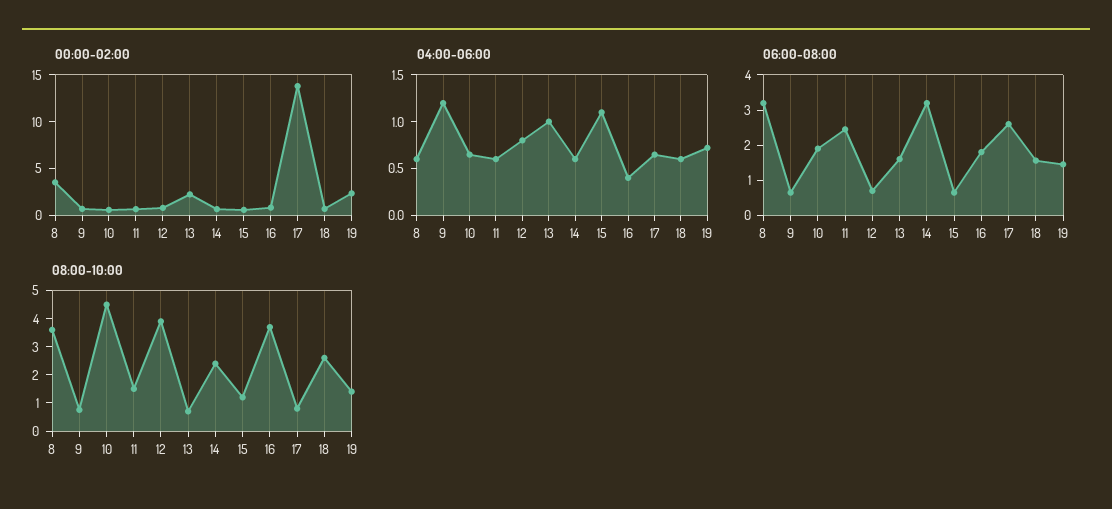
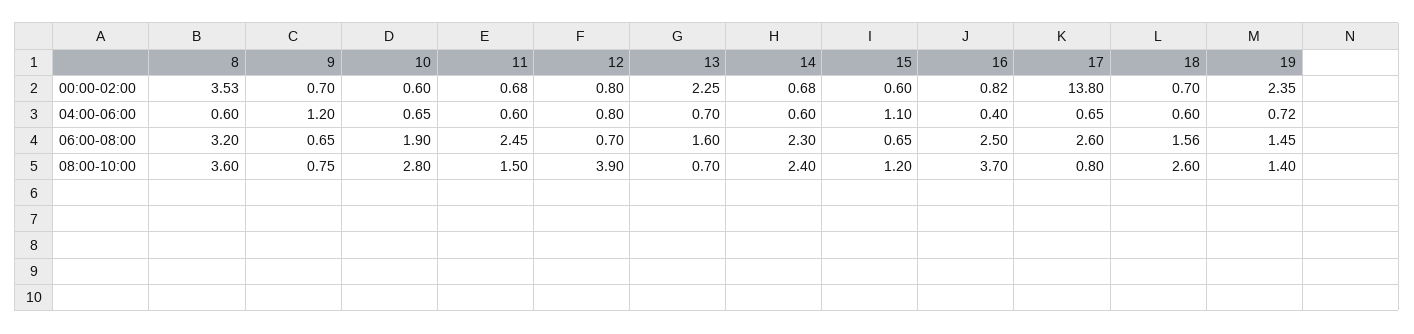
  {
    "00:00-02:00": {
      "8": 3.53,
      "9": 0.7,
      "10": 0.6,
      "11": 0.68,
      "12": 0.8,
      "13": 2.25,
      "14": 0.68,
      "15": 0.6,
      "16": 0.82,
      "17": 13.8,
      "18": 0.7,
      "19": 2.35
    },
    "04:00-06:00": {
      "8": 0.6,
      "9": 1.2,
      "10": 0.65,
      "11": 0.6,
      "12": 0.8,
-     "13": 1,
+     "13": 0.7,
      "14": 0.6,
      "15": 1.1,
      "16": 0.4,
      "17": 0.65,
      "18": 0.6,
      "19": 0.72
    },
    "06:00-08:00": {
      "8": 3.2,
      "9": 0.65,
      "10": 1.9,
      "11": 2.45,
      "12": 0.7,
      "13": 1.6,
-     "14": 3.25,
+     "14": 2.3,
      "15": 0.65,
-     "16": 1.75,
+     "16": 2.5,
      "17": 2.6,
      "18": 1.56,
      "19": 1.45
    },
    "08:00-10:00": {
      "8": 3.6,
      "9": 0.75,
-     "10": 4.5,
+     "10": 2.8,
      "11": 1.5,
      "12": 3.9,
      "13": 0.7,
      "14": 2.4,
      "15": 1.2,
      "16": 3.7,
      "17": 0.8,
      "18": 2.6,
      "19": 1.4
    }
  }

